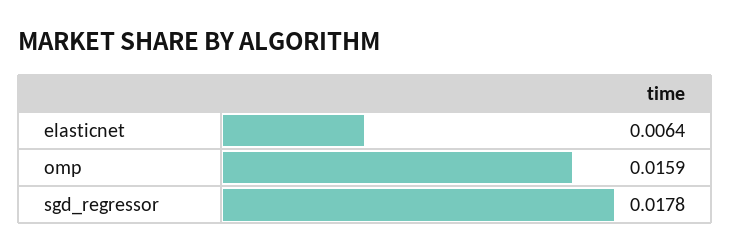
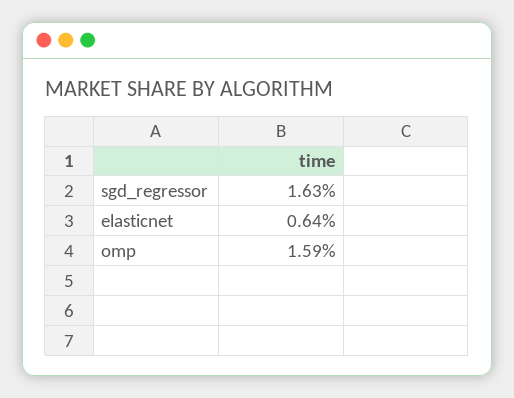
  {
    "elasticnet": 0.0064,
    "omp": 0.0159,
-   "sgd_regressor": 0.0178
+   "sgd_regressor": 0.0163
  }

